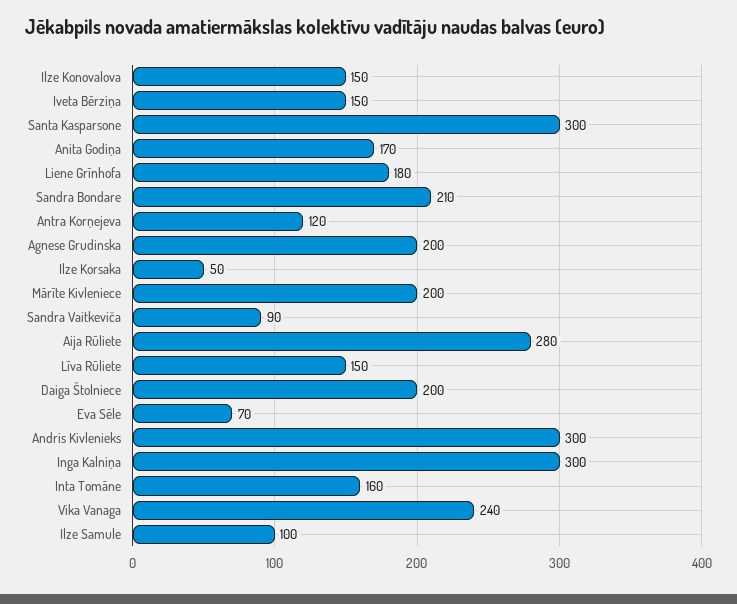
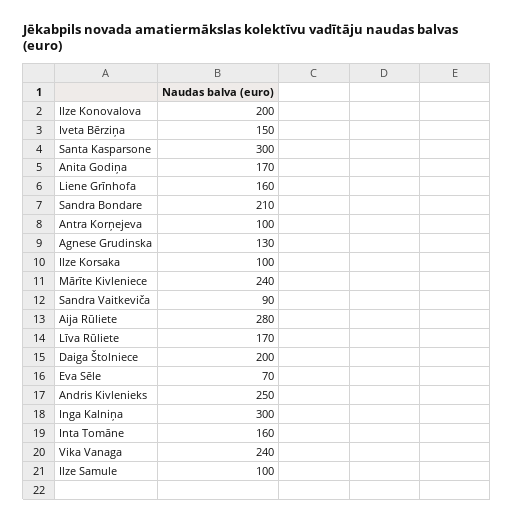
  {
-   "Ilze Konovalova": 150,
+   "Ilze Konovalova": 200,
    "Iveta Bērziņa": 150,
    "Santa Kasparsone": 300,
    "Anita Godiņa": 170,
-   "Liene Grīnhofa": 180,
+   "Liene Grīnhofa": 160,
    "Sandra Bondare": 210,
-   "Antra Korņejeva": 120,
+   "Antra Korņejeva": 100,
-   "Agnese Grudinska": 200,
+   "Agnese Grudinska": 130,
-   "Ilze Korsaka": 50,
+   "Ilze Korsaka": 100,
-   "Mārīte Kivleniece": 200,
+   "Mārīte Kivleniece": 240,
    "Sandra Vaitkeviča": 90,
    "Aija Rūliete": 280,
-   "Līva Rūliete": 150,
+   "Līva Rūliete": 170,
    "Daiga Štolniece": 200,
    "Eva Sēle": 70,
-   "Andris Kivlenieks": 300,
+   "Andris Kivlenieks": 250,
    "Inga Kalniņa": 300,
    "Inta Tomāne": 160,
    "Vika Vanaga": 240,
    "Ilze Samule": 100
  }

